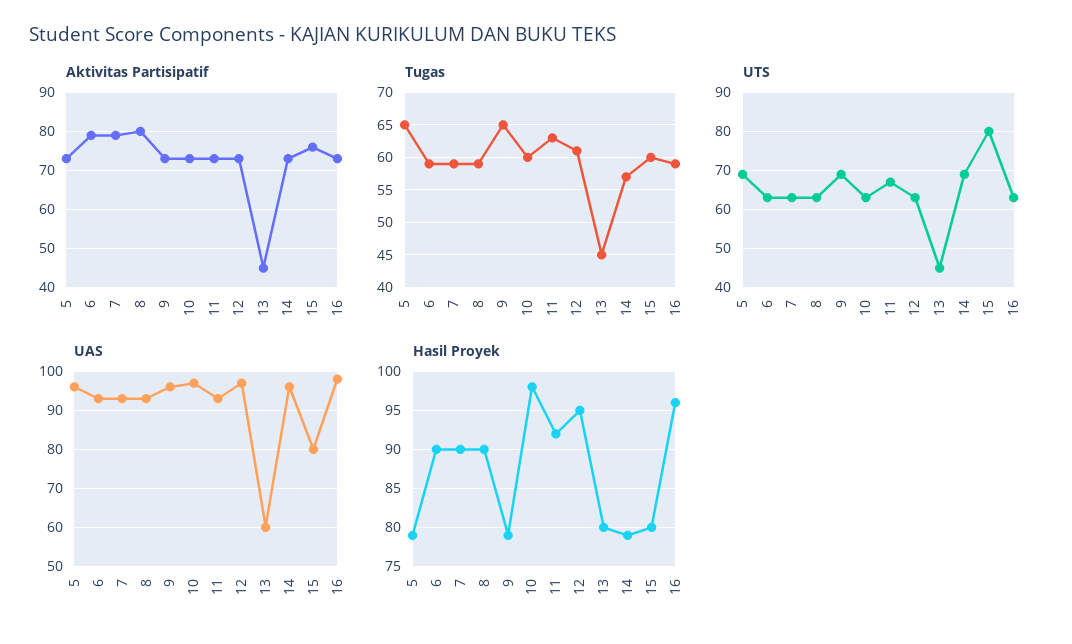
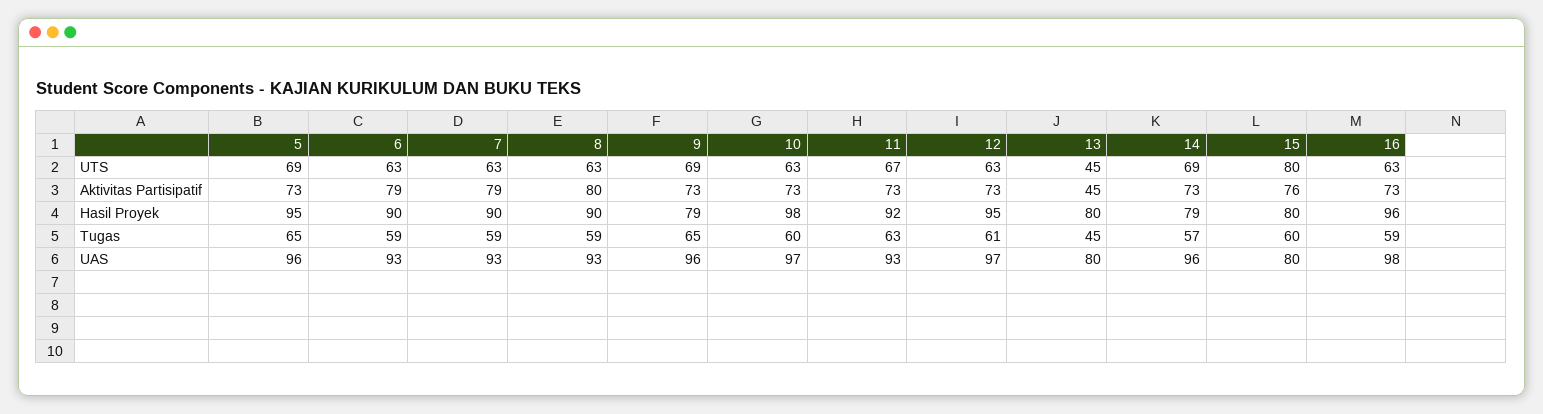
  {
    "Aktivitas Partisipatif": {
      "5": 73,
      "6": 79,
      "7": 79,
      "8": 80,
      "9": 73,
      "10": 73,
      "11": 73,
      "12": 73,
      "13": 45,
      "14": 73,
      "15": 76,
      "16": 73
    },
    "Tugas": {
      "5": 65,
      "6": 59,
      "7": 59,
      "8": 59,
      "9": 65,
      "10": 60,
      "11": 63,
      "12": 61,
      "13": 45,
      "14": 57,
      "15": 60,
      "16": 59
    },
    "UTS": {
      "5": 69,
      "6": 63,
      "7": 63,
      "8": 63,
      "9": 69,
      "10": 63,
      "11": 67,
      "12": 63,
      "13": 45,
      "14": 69,
      "15": 80,
      "16": 63
    },
    "UAS": {
      "5": 96,
      "6": 93,
      "7": 93,
      "8": 93,
      "9": 96,
      "10": 97,
      "11": 93,
      "12": 97,
-     "13": 60,
+     "13": 80,
      "14": 96,
      "15": 80,
      "16": 98
    },
    "Hasil Proyek": {
-     "5": 79,
+     "5": 95,
      "6": 90,
      "7": 90,
      "8": 90,
      "9": 79,
      "10": 98,
      "11": 92,
      "12": 95,
      "13": 80,
      "14": 79,
      "15": 80,
      "16": 96
    }
  }

